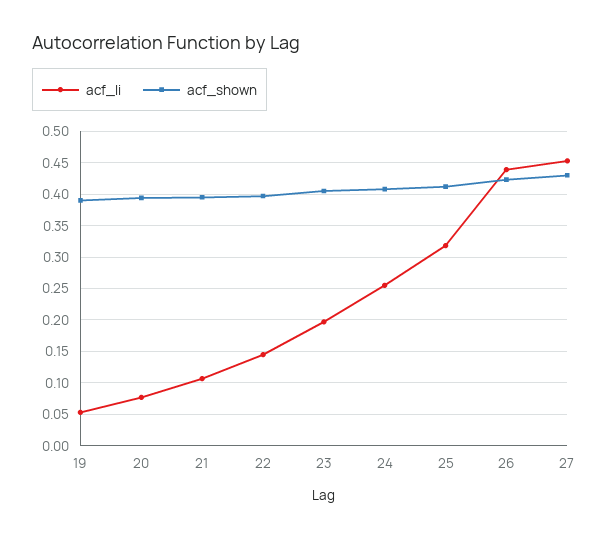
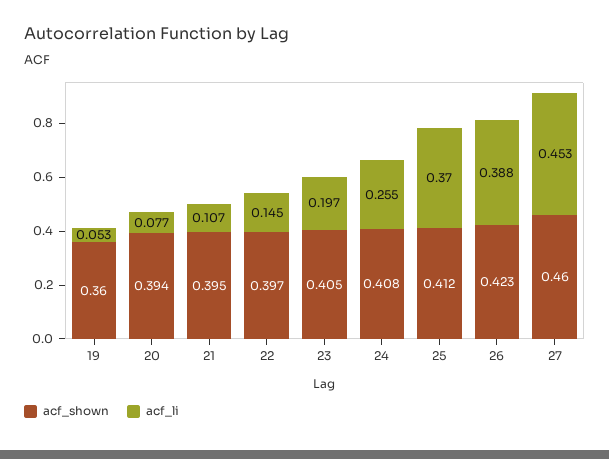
  {
    "acf_li": {
      "19": 0.053,
      "20": 0.077,
      "21": 0.107,
      "22": 0.145,
      "23": 0.197,
      "24": 0.255,
-     "25": 0.32,
+     "25": 0.37,
-     "26": 0.44,
+     "26": 0.388,
      "27": 0.453
    },
    "acf_shown": {
-     "19": 0.39,
+     "19": 0.36,
      "20": 0.394,
      "21": 0.395,
      "22": 0.397,
      "23": 0.405,
      "24": 0.408,
      "25": 0.412,
      "26": 0.423,
-     "27": 0.43
+     "27": 0.46
    }
  }

